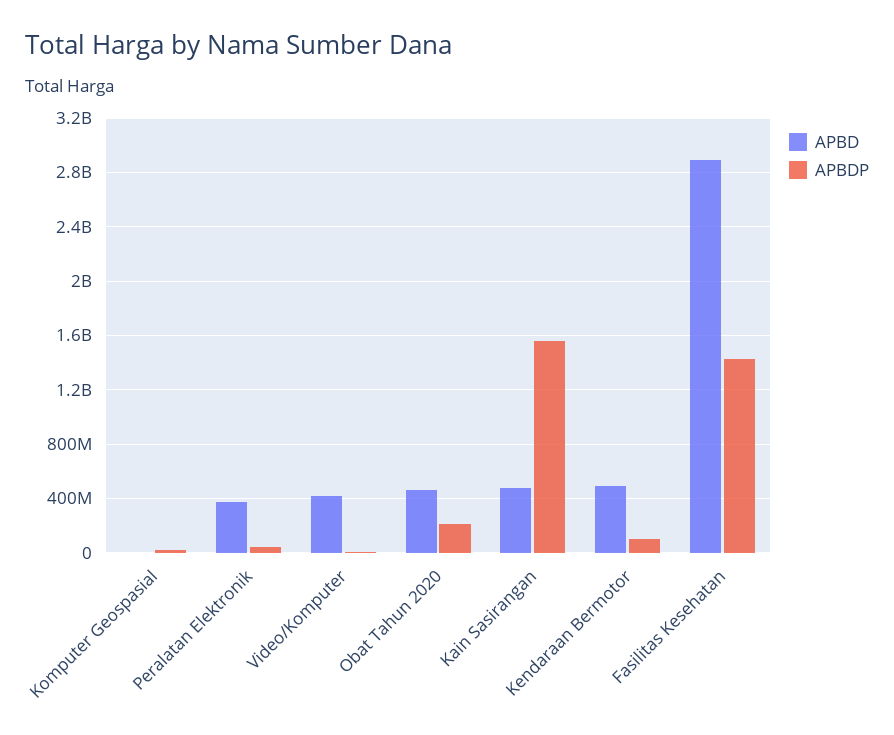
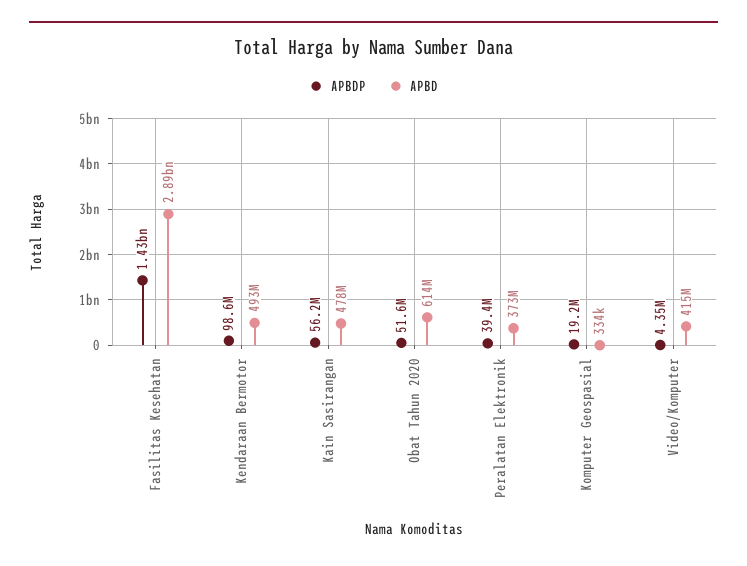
  {
    "APBD": {
      "Komputer Geospasial": 334000,
      "Peralatan Elektronik": 373000000,
      "Video/Komputer": 415000000,
-     "Obat Tahun 2020": 450000000,
+     "Obat Tahun 2020": 614000000,
      "Kain Sasirangan": 478000000,
      "Kendaraan Bermotor": 493000000,
      "Fasilitas Kesehatan": 2890000000
    },
    "APBDP": {
      "Komputer Geospasial": 19200000,
      "Peralatan Elektronik": 39400000,
      "Video/Komputer": 4350000,
-     "Obat Tahun 2020": 200000000,
+     "Obat Tahun 2020": 51600000,
-     "Kain Sasirangan": 1550000000,
+     "Kain Sasirangan": 56200000,
      "Kendaraan Bermotor": 98600000,
      "Fasilitas Kesehatan": 1430000000
    }
  }

